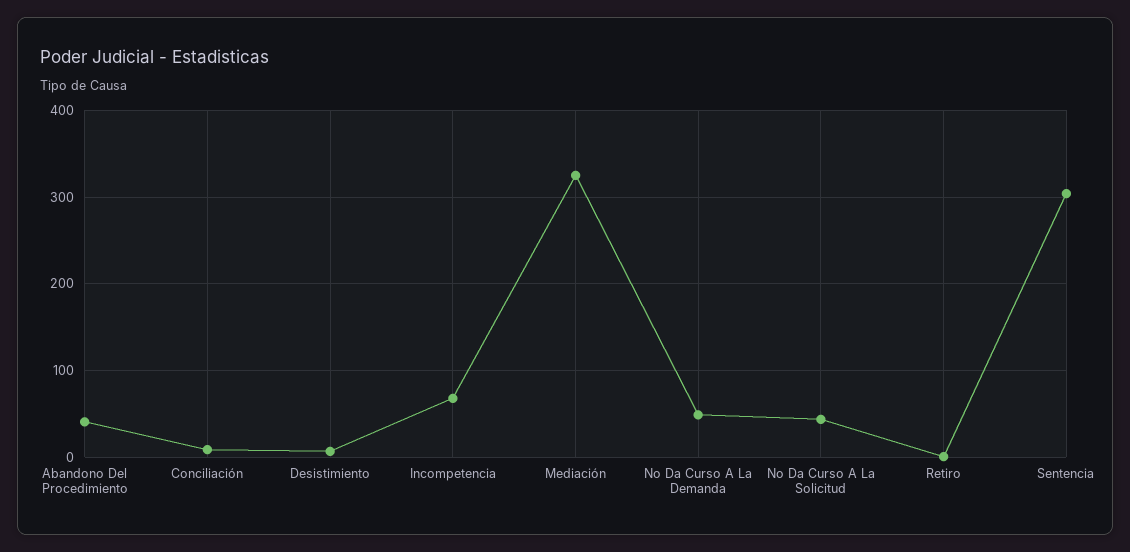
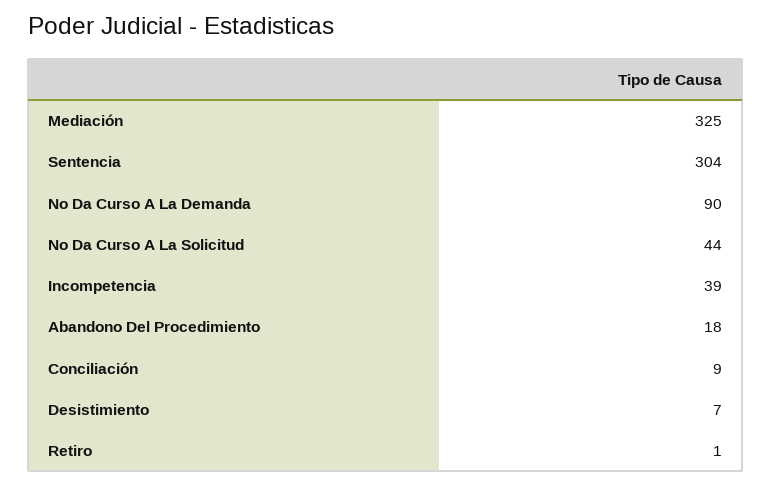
  {
-   "Abandono Del Procedimiento": 40,
+   "Abandono Del Procedimiento": 18,
    "Conciliación": 9,
    "Desistimiento": 7,
-   "Incompetencia": 70,
+   "Incompetencia": 39,
    "Mediación": 325,
-   "No Da Curso A La Demanda": 50,
+   "No Da Curso A La Demanda": 90,
    "No Da Curso A La Solicitud": 44,
    "Retiro": 1,
    "Sentencia": 304
  }

